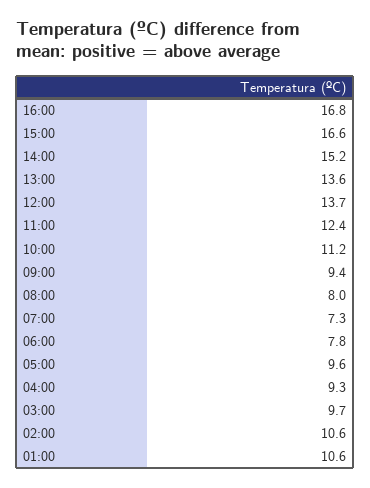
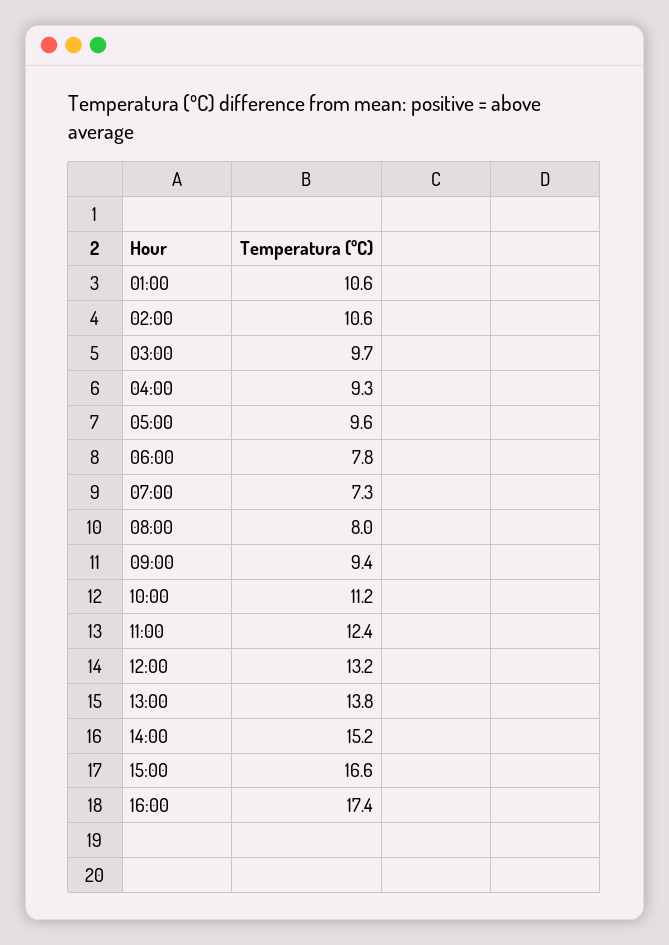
  {
-   "16:00": 16.8,
+   "16:00": 17.4,
    "15:00": 16.6,
    "14:00": 15.2,
-   "13:00": 13.6,
+   "13:00": 13.8,
-   "12:00": 13.7,
+   "12:00": 13.2,
    "11:00": 12.4,
    "10:00": 11.2,
    "09:00": 9.4,
    "08:00": 8,
    "07:00": 7.3,
    "06:00": 7.8,
    "05:00": 9.6,
    "04:00": 9.3,
    "03:00": 9.7,
    "02:00": 10.6,
    "01:00": 10.6
  }

